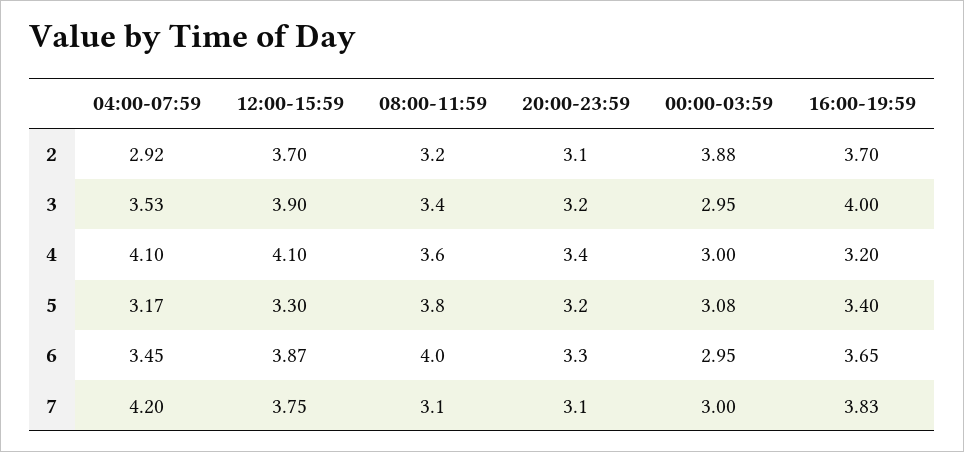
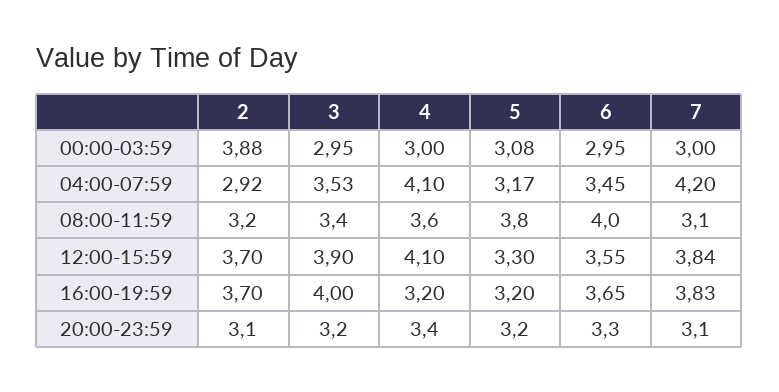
  {
    "04:00-07:59": {
      "2": 2.92,
      "3": 3.53,
      "4": 4.1,
      "5": 3.17,
      "6": 3.45,
      "7": 4.2
    },
    "12:00-15:59": {
      "2": 3.7,
      "3": 3.9,
      "4": 4.1,
      "5": 3.3,
-     "6": 3.87,
+     "6": 3.55,
-     "7": 3.75
+     "7": 3.84
    },
    "08:00-11:59": {
      "2": 3.2,
      "3": 3.4,
      "4": 3.6,
      "5": 3.8,
      "6": 4,
      "7": 3.1
    },
    "20:00-23:59": {
      "2": 3.1,
      "3": 3.2,
      "4": 3.4,
      "5": 3.2,
      "6": 3.3,
      "7": 3.1
    },
    "00:00-03:59": {
      "2": 3.88,
      "3": 2.95,
      "4": 3,
      "5": 3.08,
      "6": 2.95,
      "7": 3
    },
    "16:00-19:59": {
      "2": 3.7,
      "3": 4,
      "4": 3.2,
-     "5": 3.4,
+     "5": 3.2,
      "6": 3.65,
      "7": 3.83
    }
  }

